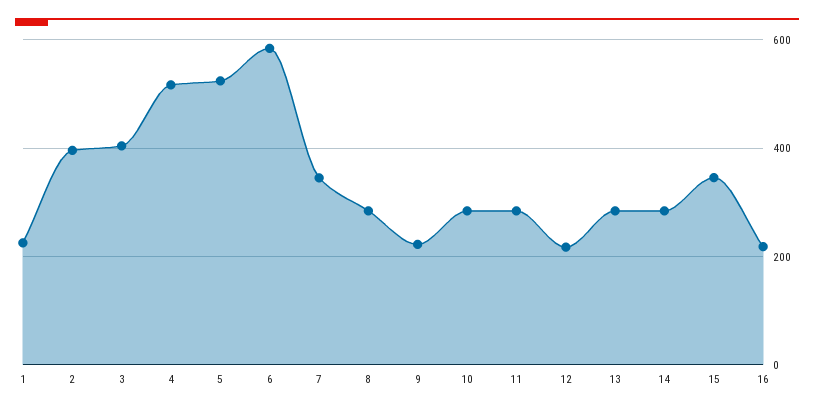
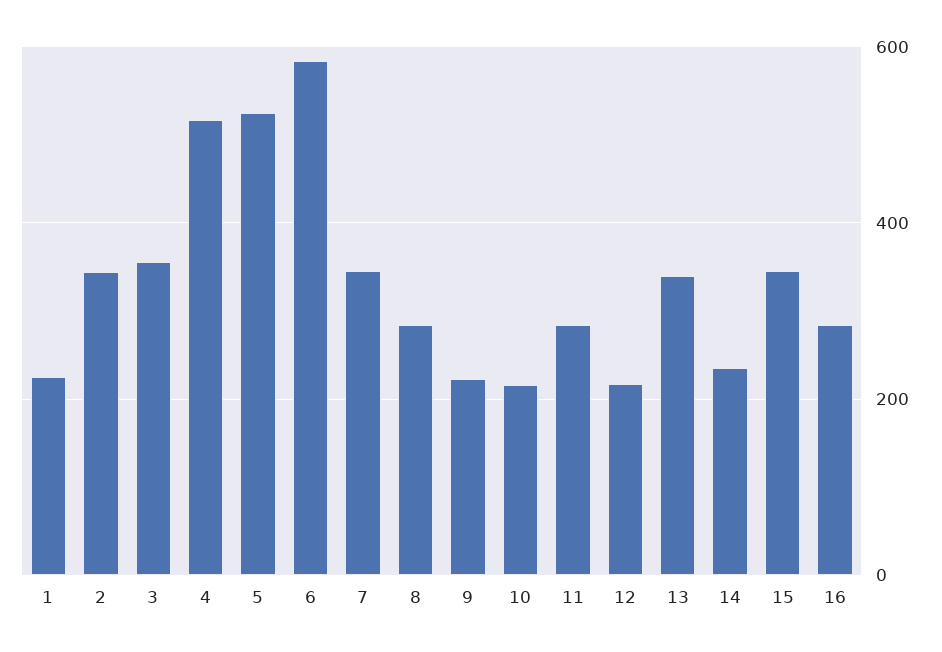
  {
    "1": 220,
-   "2": 400,
+   "2": 340,
-   "3": 400,
+   "3": 360,
    "4": 520,
    "5": 520,
    "6": 580,
    "7": 340,
    "8": 280,
    "9": 220,
-   "10": 280,
+   "10": 220,
    "11": 280,
    "12": 220,
-   "13": 280,
+   "13": 340,
-   "14": 280,
+   "14": 240,
    "15": 340,
-   "16": 220
+   "16": 280
  }

